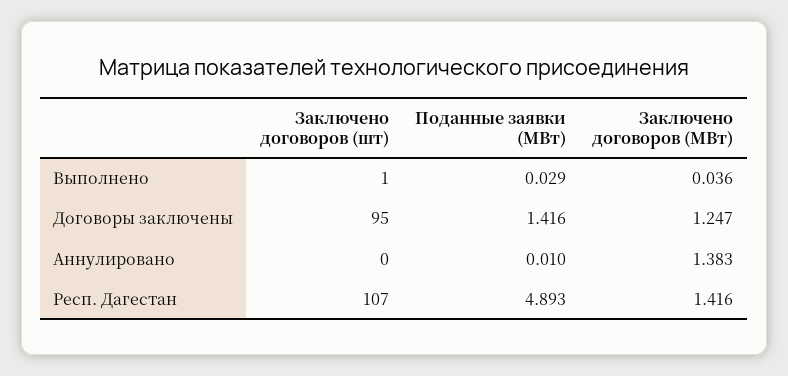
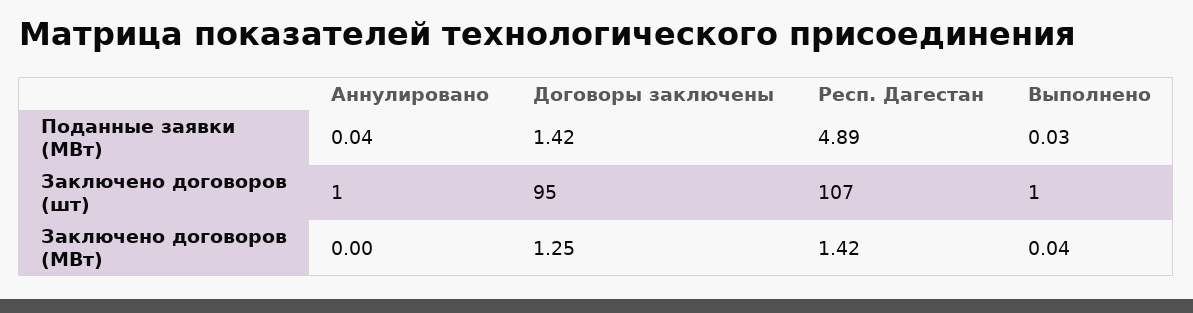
  {
    "Заключено договоров (шт)": {
      "Выполнено": 1,
      "Договоры заключены": 95,
-     "Аннулировано": 0,
+     "Аннулировано": 1,
      "Респ. Дагестан": 107
    },
    "Поданные заявки (МВт)": {
      "Выполнено": 0.029,
      "Договоры заключены": 1.416,
-     "Аннулировано": 0.01,
+     "Аннулировано": 0.04,
      "Респ. Дагестан": 4.893
    },
    "Заключено договоров (МВт)": {
      "Выполнено": 0.036,
      "Договоры заключены": 1.247,
-     "Аннулировано": 1.383,
+     "Аннулировано": 0,
      "Респ. Дагестан": 1.416
    }
  }

